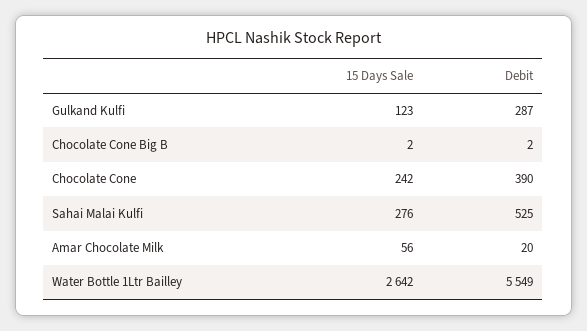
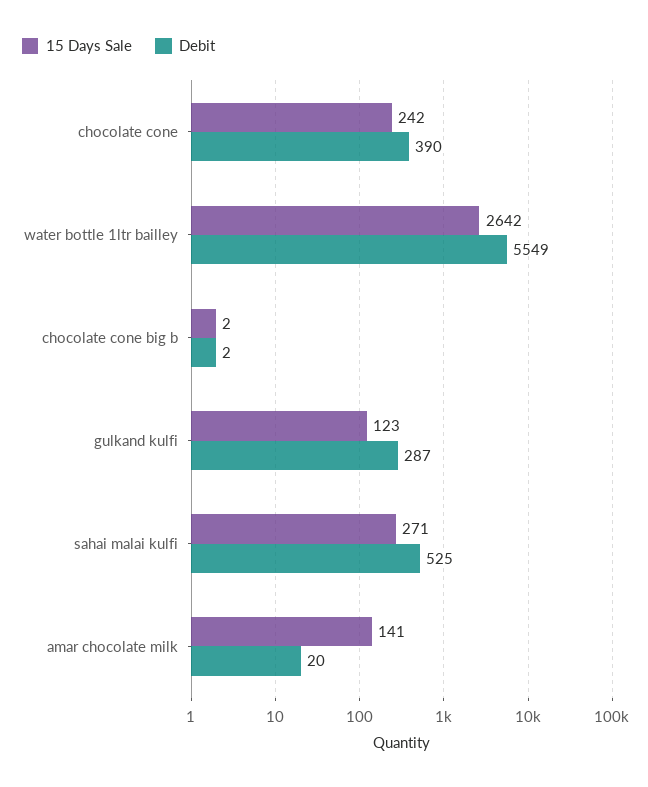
  {
    "15 Days Sale": {
      "Gulkand Kulfi": 123,
      "Chocolate Cone Big B": 2,
      "Chocolate Cone": 242,
-     "Sahai Malai Kulfi": 276,
+     "Sahai Malai Kulfi": 271,
-     "Amar Chocolate Milk": 56,
+     "Amar Chocolate Milk": 141,
      "Water Bottle 1Ltr Bailley": 2642
    },
    "Debit": {
      "Gulkand Kulfi": 287,
      "Chocolate Cone Big B": 2,
      "Chocolate Cone": 390,
      "Sahai Malai Kulfi": 525,
      "Amar Chocolate Milk": 20,
      "Water Bottle 1Ltr Bailley": 5549
    }
  }

